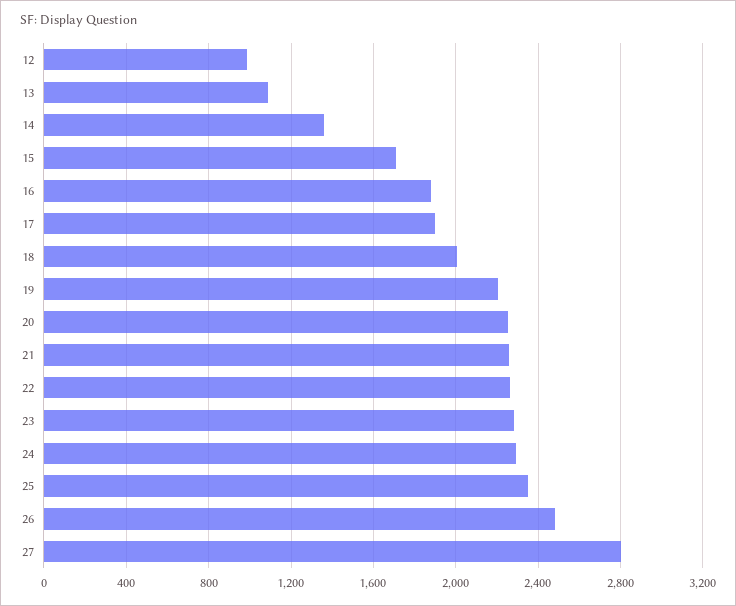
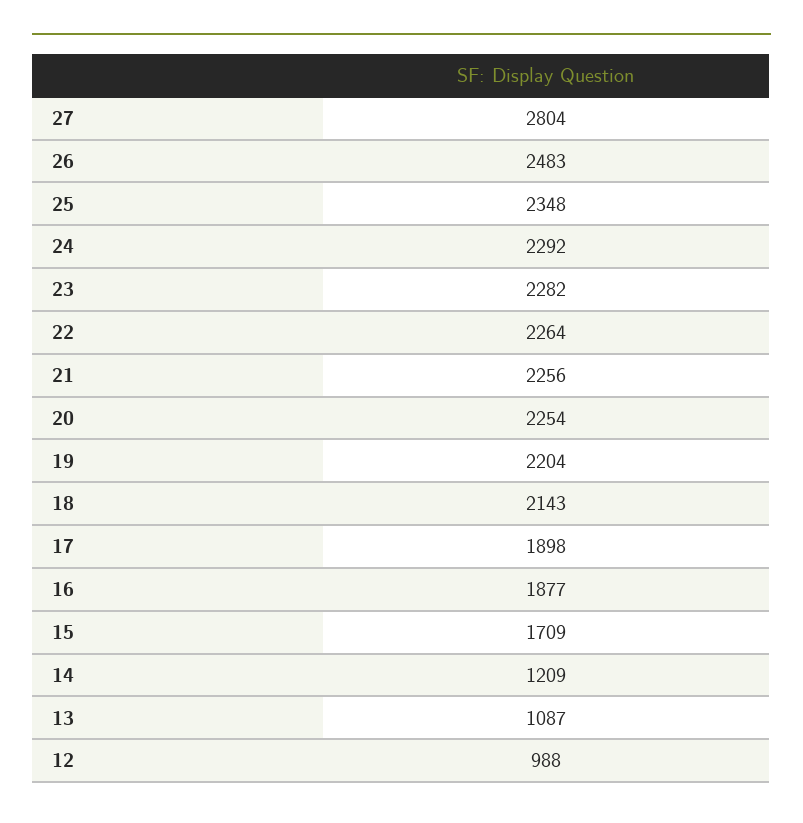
  {
    "12": 988,
    "13": 1087,
-   "14": 1350,
+   "14": 1209,
    "15": 1709,
    "16": 1877,
    "17": 1898,
-   "18": 2000,
+   "18": 2143,
    "19": 2204,
    "20": 2254,
    "21": 2256,
    "22": 2264,
    "23": 2282,
    "24": 2292,
    "25": 2348,
    "26": 2483,
    "27": 2804
  }

